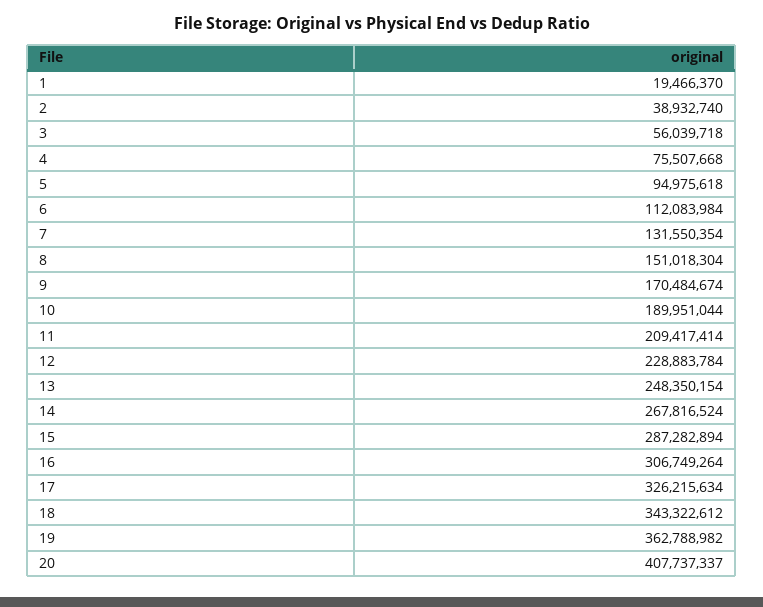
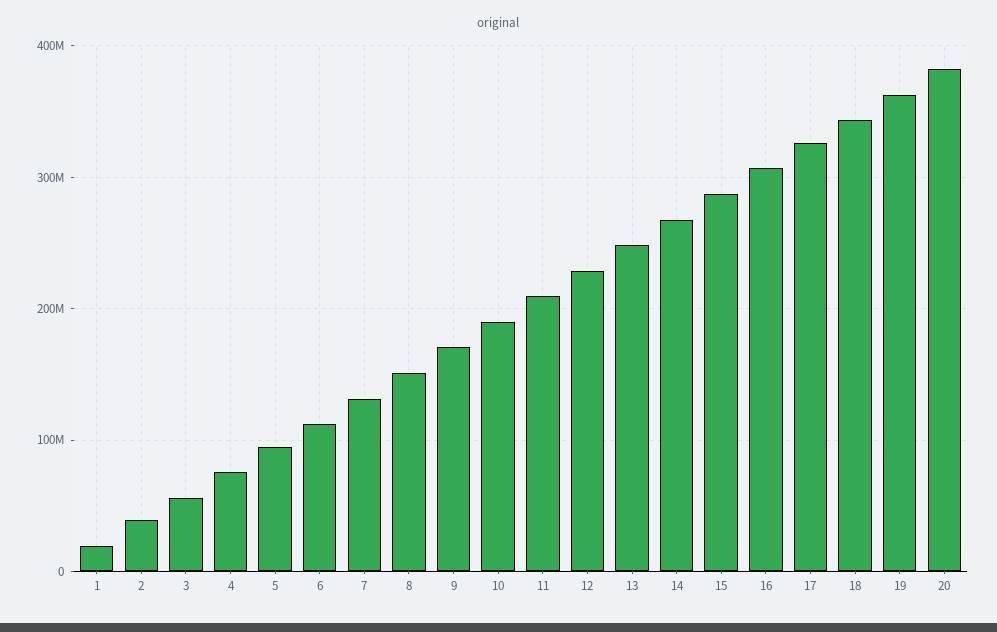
  {
    "1": 19466370,
    "2": 38932740,
    "3": 56039718,
    "4": 75507668,
    "5": 94975618,
    "6": 112083984,
    "7": 131550354,
    "8": 151018304,
    "9": 170484674,
    "10": 189951044,
    "11": 209417414,
    "12": 228883784,
    "13": 248350154,
    "14": 267816524,
    "15": 287282894,
    "16": 306749264,
    "17": 326215634,
    "18": 343322612,
    "19": 362788982,
-   "20": 407737337
+   "20": 380000000
  }

